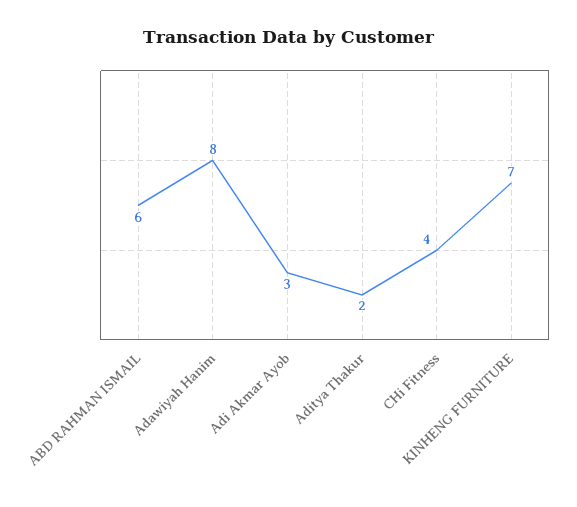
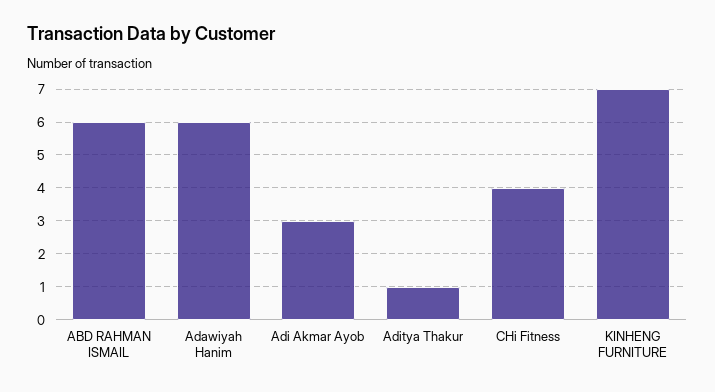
  {
    "ABD RAHMAN ISMAIL": 6,
-   "Adawiyah Hanim": 8,
+   "Adawiyah Hanim": 6,
    "Adi Akmar Ayob": 3,
-   "Aditya Thakur": 2,
+   "Aditya Thakur": 1,
    "CHi Fitness": 4,
    "KINHENG FURNITURE": 7
  }

